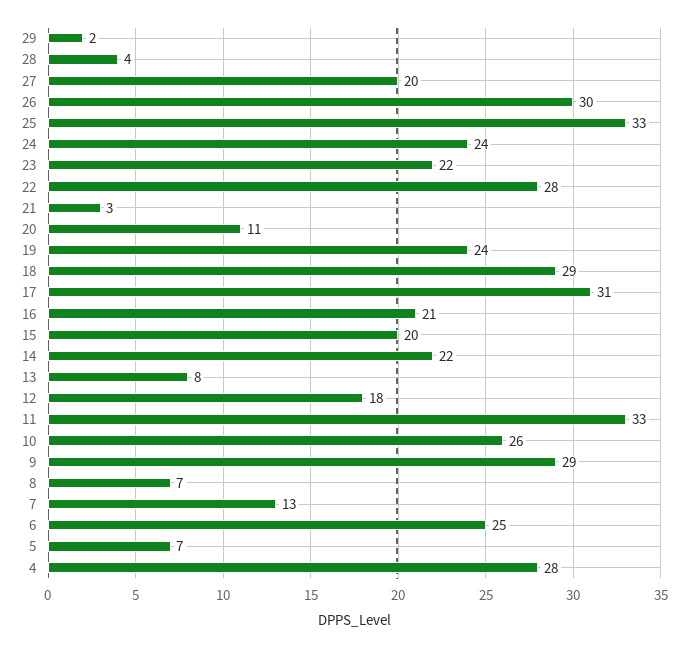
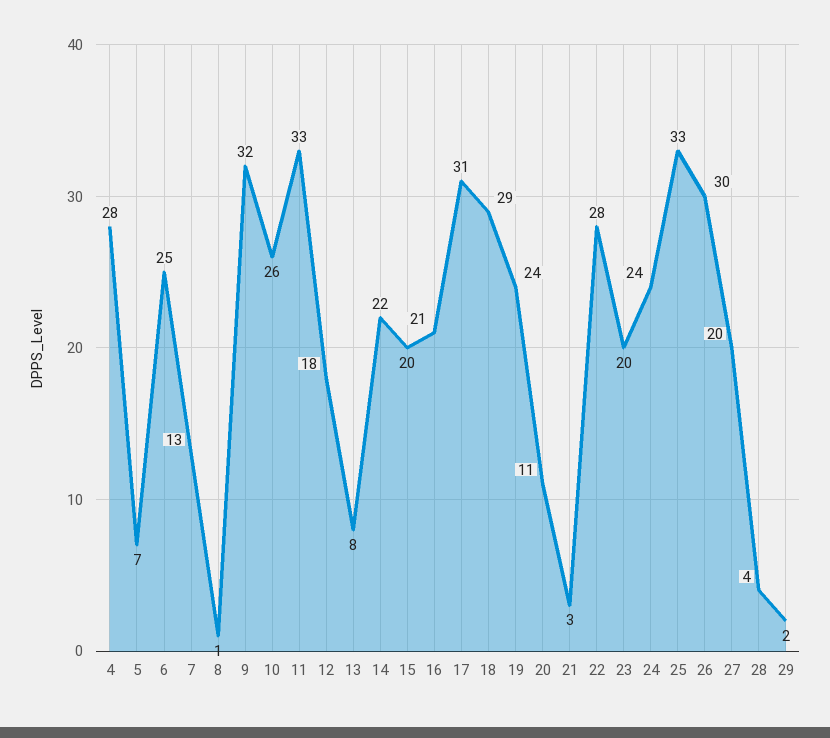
  {
    "29": 2,
    "28": 4,
    "27": 20,
    "26": 30,
    "25": 33,
    "24": 24,
-   "23": 22,
+   "23": 20,
    "22": 28,
    "21": 3,
    "20": 11,
    "19": 24,
    "18": 29,
    "17": 31,
    "16": 21,
    "15": 20,
    "14": 22,
    "13": 8,
    "12": 18,
    "11": 33,
    "10": 26,
-   "9": 29,
+   "9": 32,
-   "8": 7,
+   "8": 1,
    "7": 13,
    "6": 25,
    "5": 7,
    "4": 28
  }

